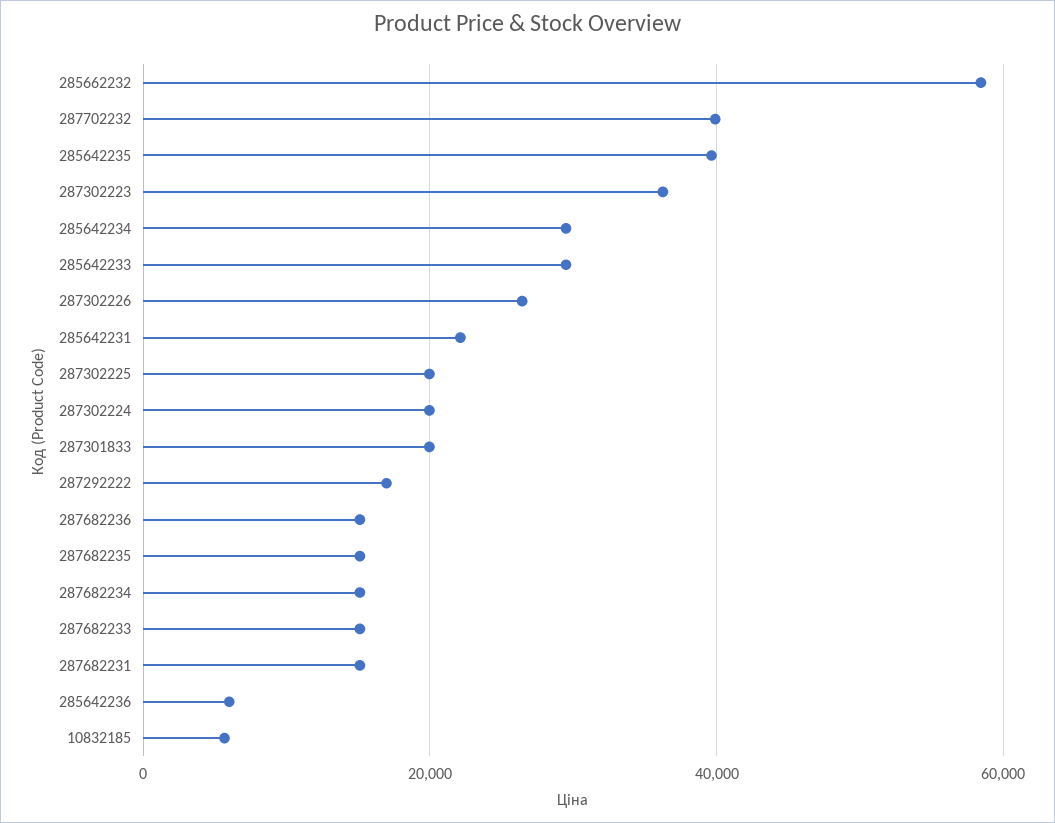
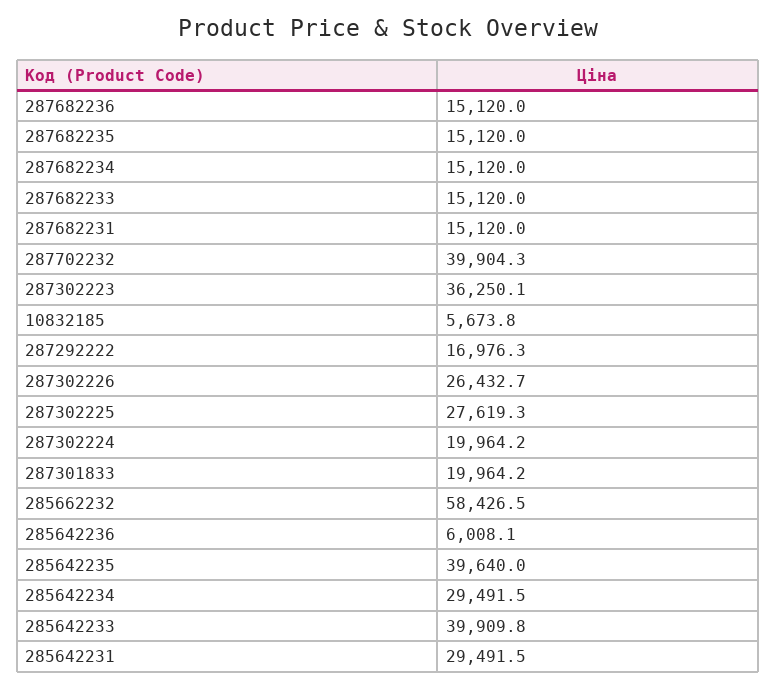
  {
    "285662232": 58426.5,
    "287702232": 39904.3,
    "285642235": 39640,
    "287302223": 36250.1,
    "285642234": 29491.5,
-   "285642233": 30000,
+   "285642233": 39909.8,
    "287302226": 26432.7,
-   "285642231": 22000,
+   "285642231": 29491.5,
-   "287302225": 20000,
+   "287302225": 27619.3,
    "287302224": 19964.2,
    "287301833": 19964.2,
    "287292222": 16976.3,
    "287682236": 15120,
    "287682235": 15120,
    "287682234": 15120,
    "287682233": 15120,
    "287682231": 15120,
    "285642236": 6008.1,
    "10832185": 5673.8
  }

